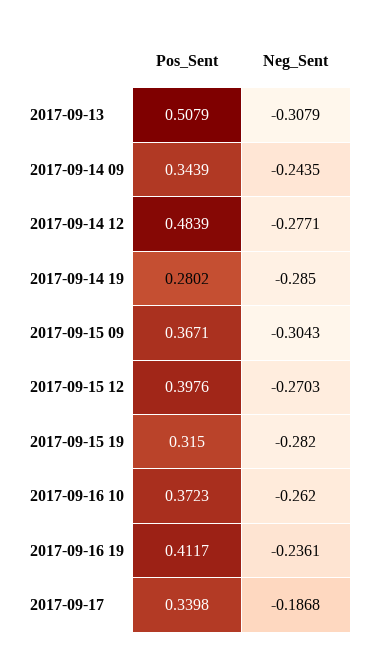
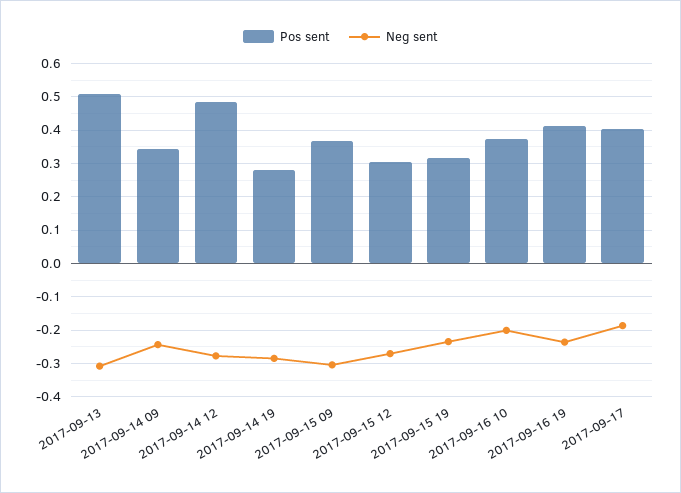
  {
    "Pos_Sent": {
      "2017-09-13": 0.5079,
      "2017-09-14 09": 0.3439,
      "2017-09-14 12": 0.4839,
      "2017-09-14 19": 0.2802,
      "2017-09-15 09": 0.3671,
-     "2017-09-15 12": 0.3976,
+     "2017-09-15 12": 0.3,
      "2017-09-15 19": 0.315,
      "2017-09-16 10": 0.3723,
      "2017-09-16 19": 0.4117,
-     "2017-09-17": 0.3398
+     "2017-09-17": 0.4
    },
    "Neg_Sent": {
      "2017-09-13": -0.3079,
      "2017-09-14 09": -0.2435,
      "2017-09-14 12": -0.2771,
      "2017-09-14 19": -0.285,
      "2017-09-15 09": -0.3043,
      "2017-09-15 12": -0.2703,
-     "2017-09-15 19": -0.282,
+     "2017-09-15 19": -0.24,
-     "2017-09-16 10": -0.262,
+     "2017-09-16 10": -0.2,
      "2017-09-16 19": -0.2361,
      "2017-09-17": -0.1868
    }
  }

